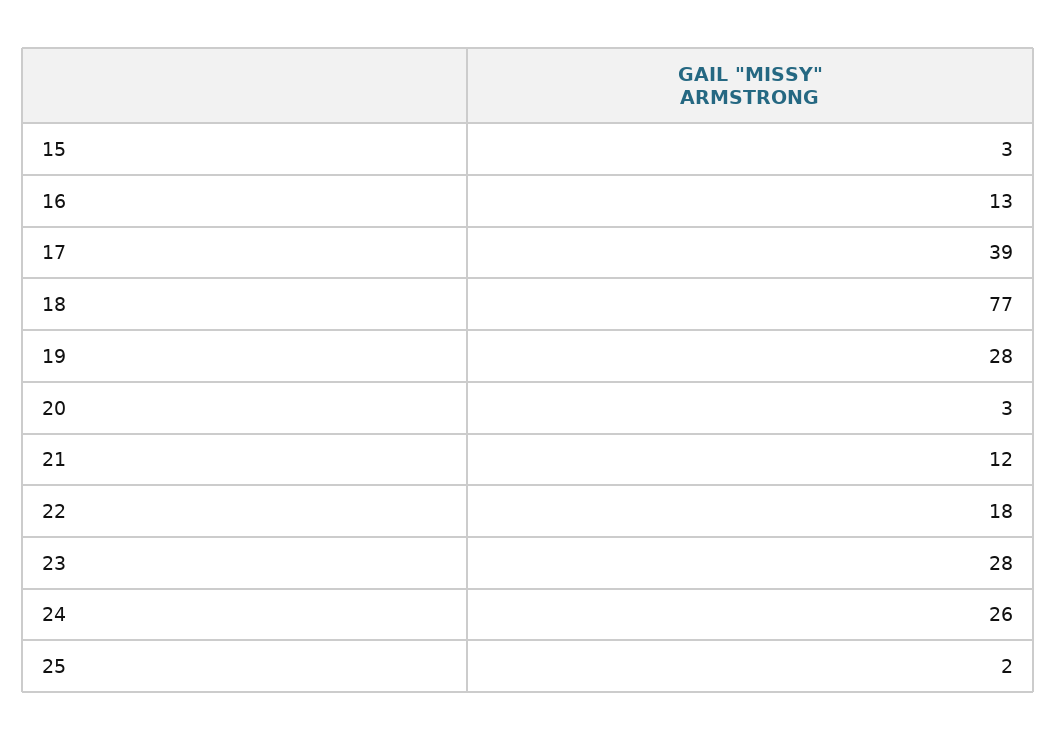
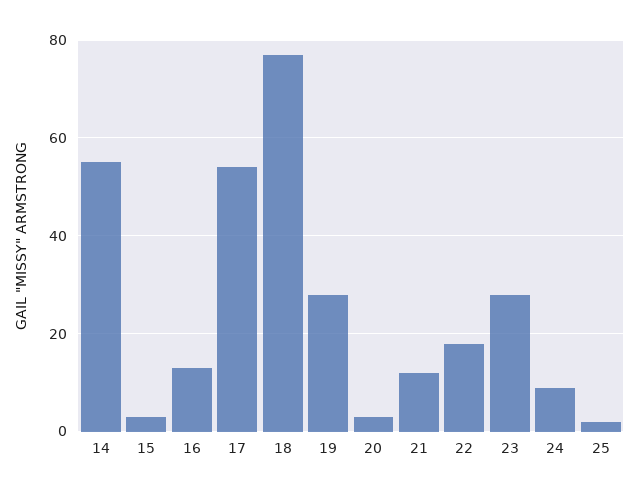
  {
    "15": 3,
    "16": 13,
-   "17": 39,
+   "17": 55,
    "18": 77,
    "19": 28,
    "20": 3,
    "21": 12,
    "22": 18,
    "23": 28,
-   "24": 26,
+   "24": 10,
-   "25": 2
+   "25": 2,
+   "14": 55
  }

